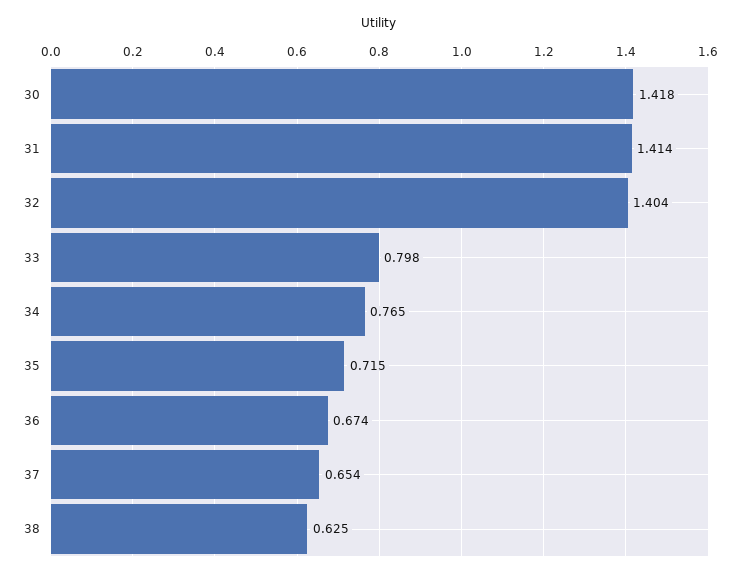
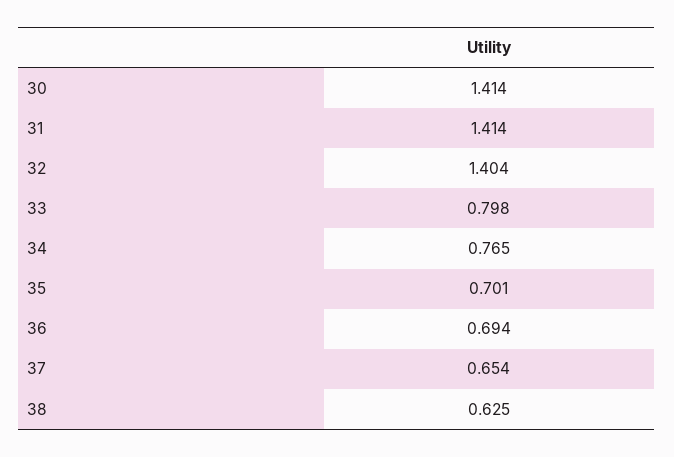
  {
-   "30": 1.418,
+   "30": 1.414,
    "31": 1.414,
    "32": 1.404,
    "33": 0.798,
    "34": 0.765,
-   "35": 0.715,
+   "35": 0.701,
-   "36": 0.674,
+   "36": 0.694,
    "37": 0.654,
    "38": 0.625
  }

